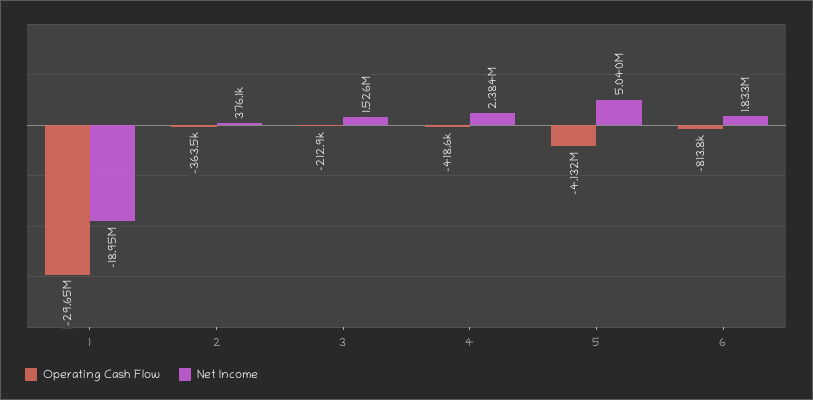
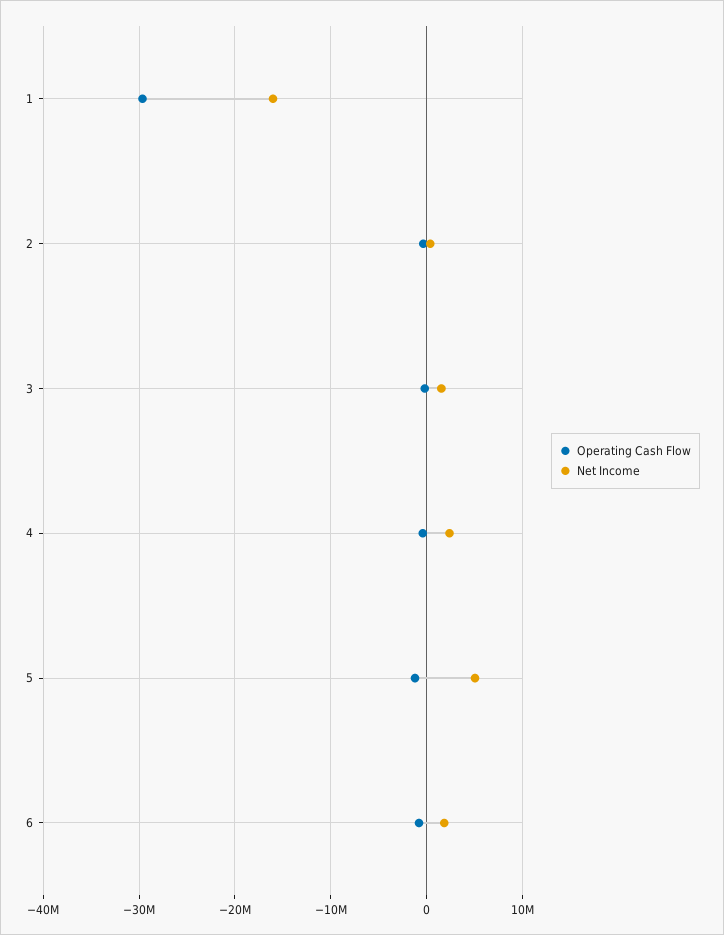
  {
    "Operating Cash Flow": {
      "1": -29650000,
      "2": -363500,
      "3": -212900,
      "4": -418600,
-     "5": -4132000,
+     "5": -1000000,
      "6": -813800
    },
    "Net Income": {
-     "1": -18950000,
+     "1": -16000000,
      "2": 376100,
      "3": 1526000,
      "4": 2384000,
      "5": 5040000,
      "6": 1833000
    }
  }

